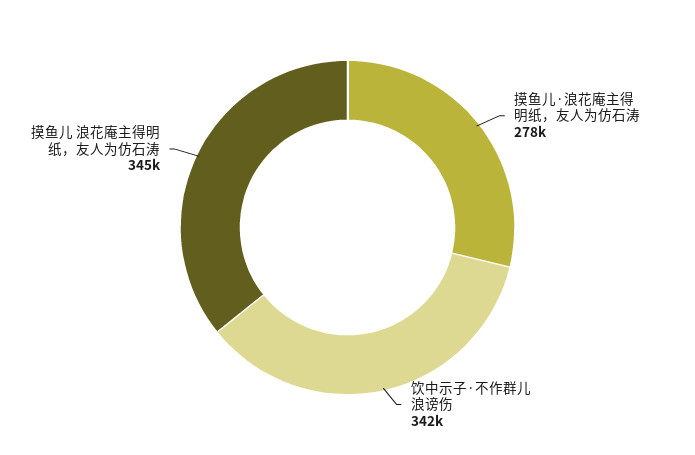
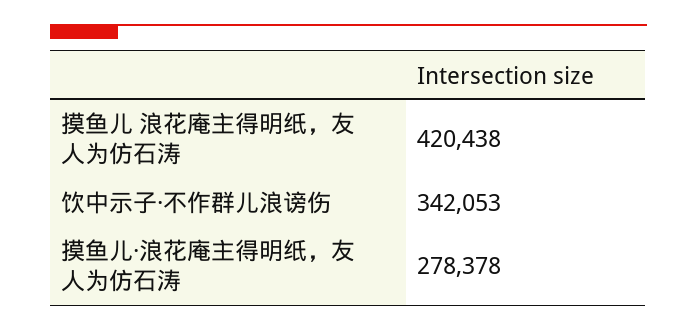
  {
    "摸鱼儿·浪花庵主得明纸，友人为仿石涛": 278378,
    "饮中示子·不作群儿浪谤伤": 342053,
-   "摸鱼儿 浪花庵主得明纸，友人为仿石涛": 345000
+   "摸鱼儿 浪花庵主得明纸，友人为仿石涛": 420438
  }

